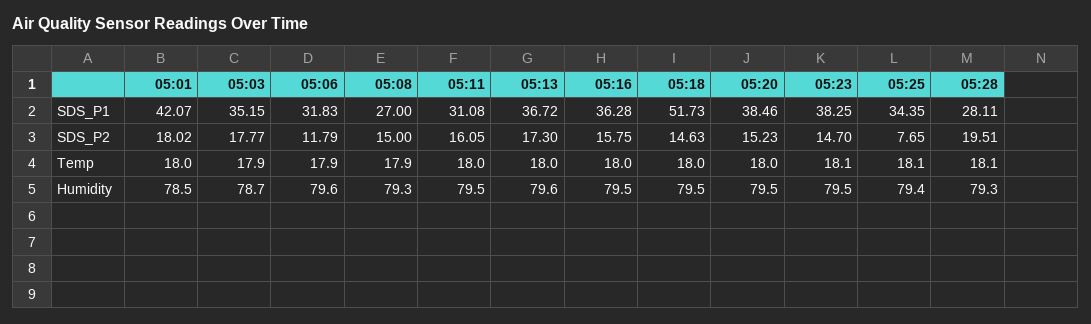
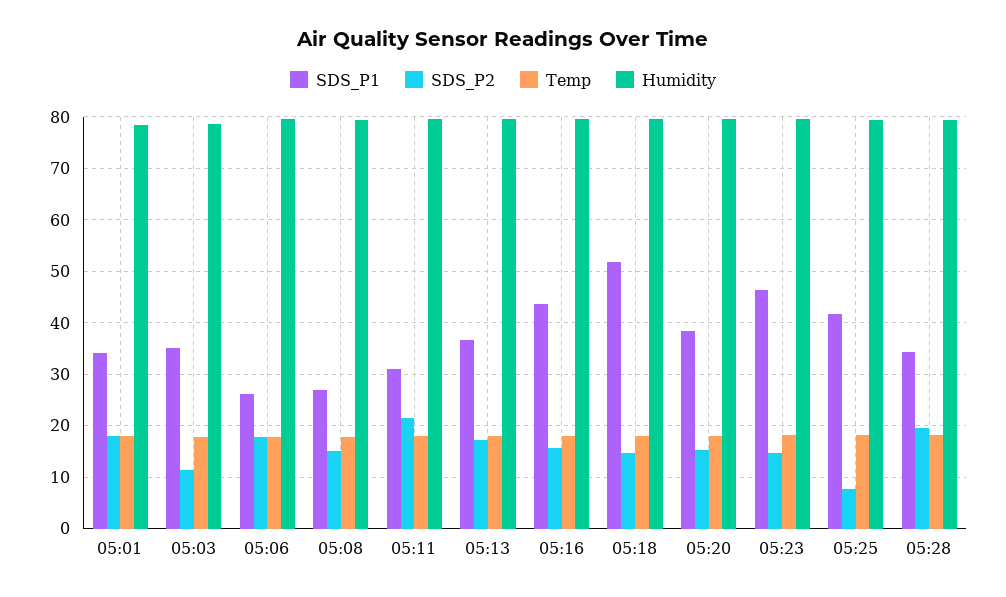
  {
    "SDS_P1": {
-     "05:01": 42.07,
+     "05:01": 34,
      "05:03": 35.15,
-     "05:06": 31.83,
+     "05:06": 26,
      "05:08": 27,
      "05:11": 31.08,
      "05:13": 36.72,
-     "05:16": 36.28,
+     "05:16": 44,
      "05:18": 51.73,
      "05:20": 38.46,
-     "05:23": 38.25,
+     "05:23": 46,
-     "05:25": 34.35,
+     "05:25": 42,
-     "05:28": 28.11
+     "05:28": 34
    },
    "SDS_P2": {
      "05:01": 18.02,
-     "05:03": 17.77,
+     "05:03": 12,
-     "05:06": 11.79,
+     "05:06": 18,
      "05:08": 15,
-     "05:11": 16.05,
+     "05:11": 22,
      "05:13": 17.3,
      "05:16": 15.75,
      "05:18": 14.63,
      "05:20": 15.23,
      "05:23": 14.7,
      "05:25": 7.65,
      "05:28": 19.51
    },
    "Temp": {
      "05:01": 18,
      "05:03": 17.9,
      "05:06": 17.9,
      "05:08": 17.9,
      "05:11": 18,
      "05:13": 18,
      "05:16": 18,
      "05:18": 18,
      "05:20": 18,
      "05:23": 18.1,
      "05:25": 18.1,
      "05:28": 18.1
    },
    "Humidity": {
      "05:01": 78.5,
      "05:03": 78.7,
      "05:06": 79.6,
      "05:08": 79.3,
      "05:11": 79.5,
      "05:13": 79.6,
      "05:16": 79.5,
      "05:18": 79.5,
      "05:20": 79.5,
      "05:23": 79.5,
      "05:25": 79.4,
      "05:28": 79.3
    }
  }

